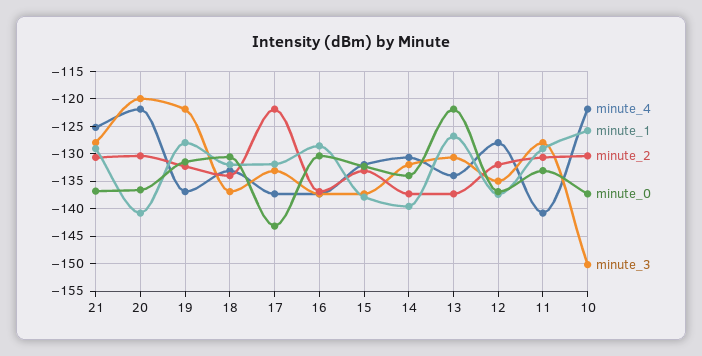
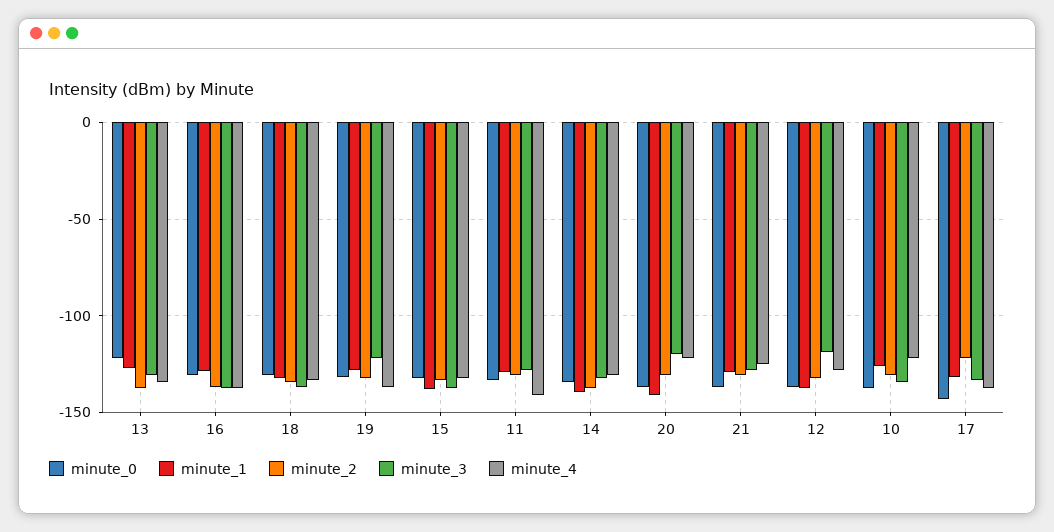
  {
    "minute_4": {
      "21": -125,
      "20": -122.5,
      "19": -137.5,
      "18": -132.5,
      "17": -137.5,
      "16": -137.5,
      "15": -132.5,
      "14": -130,
      "13": -135,
      "12": -127.5,
      "11": -140,
      "10": -122.5
    },
    "minute_1": {
      "21": -130,
      "20": -140,
      "19": -127.5,
      "18": -132.5,
      "17": -132.5,
      "16": -127.5,
      "15": -137.5,
      "14": -140,
      "13": -127.5,
      "12": -137.5,
      "11": -130,
      "10": -125
    },
    "minute_2": {
      "21": -130,
      "20": -130,
      "19": -132.5,
      "18": -135,
      "17": -122.5,
      "16": -137.5,
      "15": -132.5,
      "14": -137.5,
      "13": -137.5,
      "12": -132.5,
      "11": -130,
      "10": -130
    },
    "minute_0": {
      "21": -137.5,
      "20": -137.5,
      "19": -132.5,
      "18": -130,
      "17": -142.5,
      "16": -130,
      "15": -132.5,
      "14": -135,
      "13": -122.5,
      "12": -137.5,
      "11": -132.5,
      "10": -137.5
    },
    "minute_3": {
      "21": -127.5,
      "20": -120,
      "19": -122.5,
      "18": -137.5,
      "17": -132.5,
      "16": -137.5,
      "15": -137.5,
      "14": -132.5,
      "13": -130,
-     "12": -135,
+     "12": -120,
      "11": -127.5,
-     "10": -150
+     "10": -135
    }
  }

